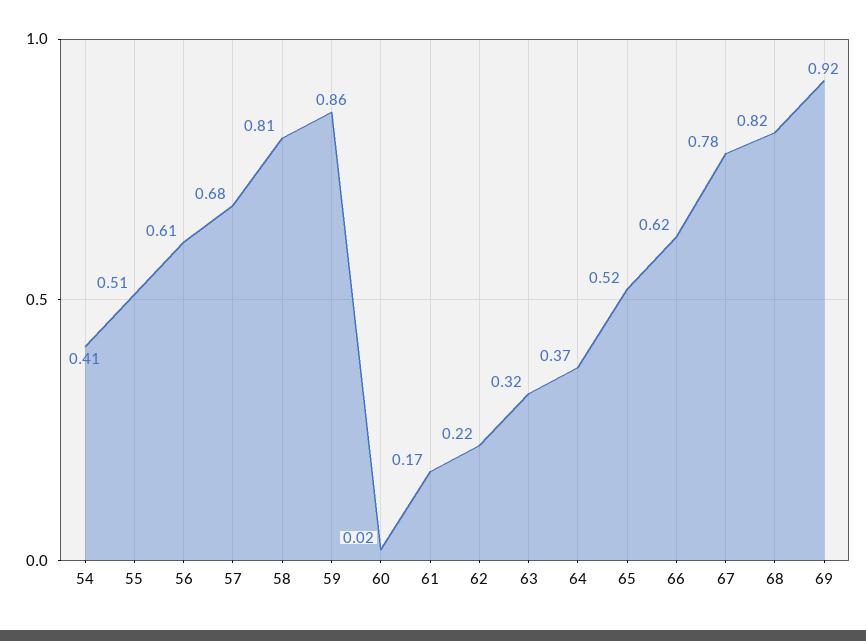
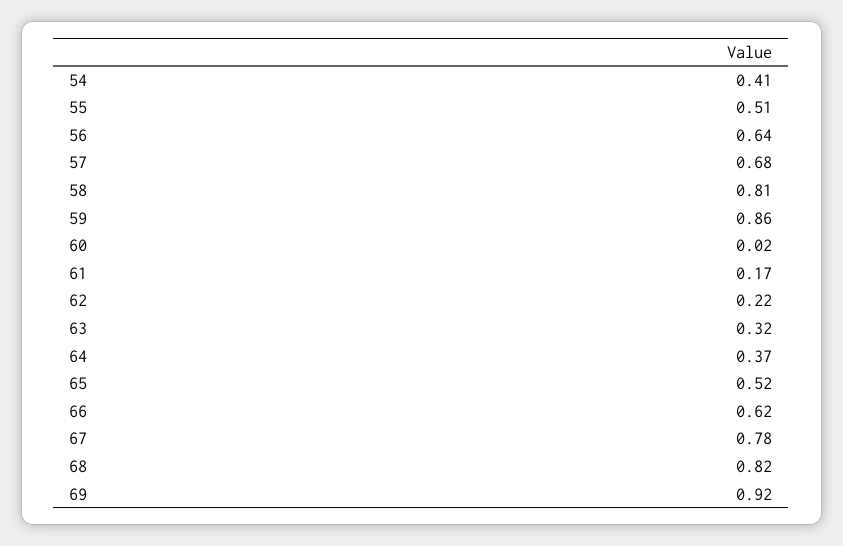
  {
    "54": 0.41,
    "55": 0.51,
-   "56": 0.61,
+   "56": 0.64,
    "57": 0.68,
    "58": 0.81,
    "59": 0.86,
    "60": 0.02,
    "61": 0.17,
    "62": 0.22,
    "63": 0.32,
    "64": 0.37,
    "65": 0.52,
    "66": 0.62,
    "67": 0.78,
    "68": 0.82,
    "69": 0.92
  }

